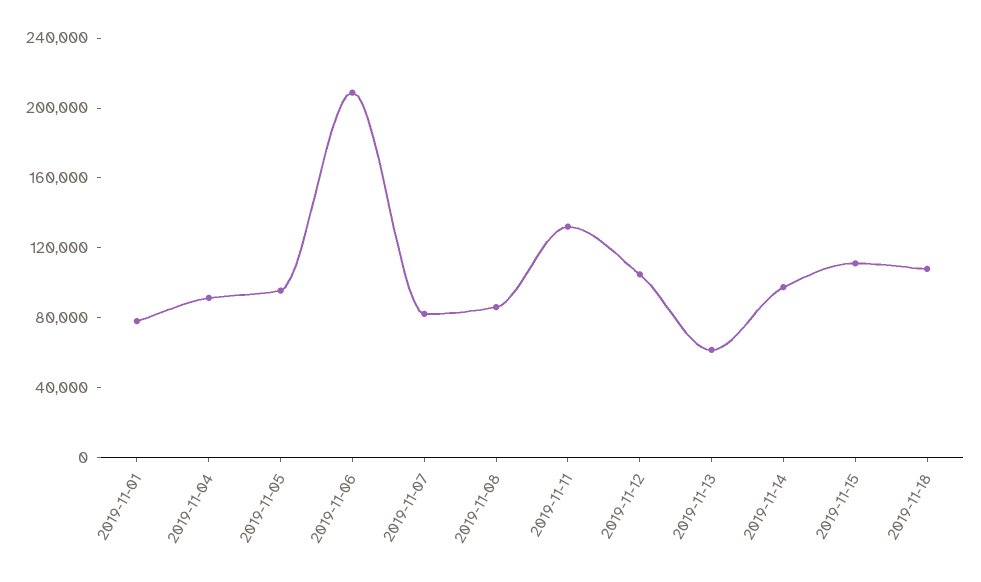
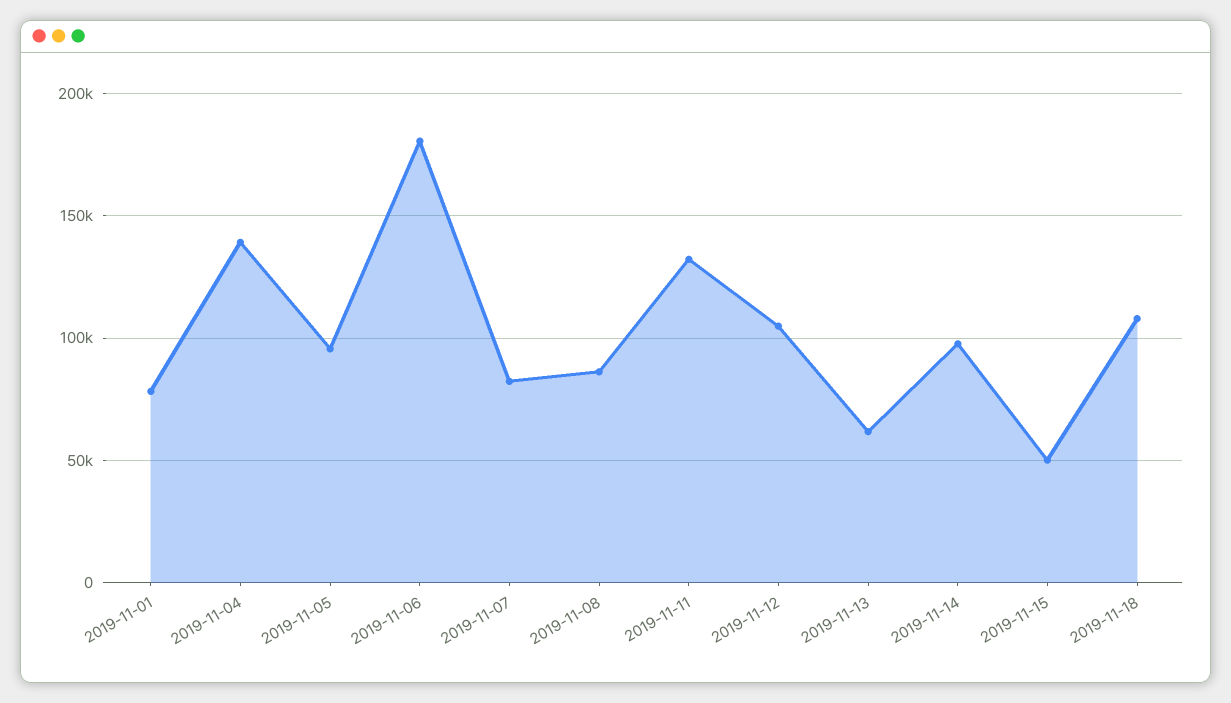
  {
    "2019-11-01": 80000,
-   "2019-11-04": 90000,
+   "2019-11-04": 140000,
    "2019-11-05": 95000,
-   "2019-11-06": 210000,
+   "2019-11-06": 180000,
    "2019-11-07": 80000,
    "2019-11-08": 85000,
    "2019-11-11": 130000,
    "2019-11-12": 105000,
    "2019-11-13": 60000,
    "2019-11-14": 100000,
-   "2019-11-15": 110000,
+   "2019-11-15": 50000,
    "2019-11-18": 110000
  }

